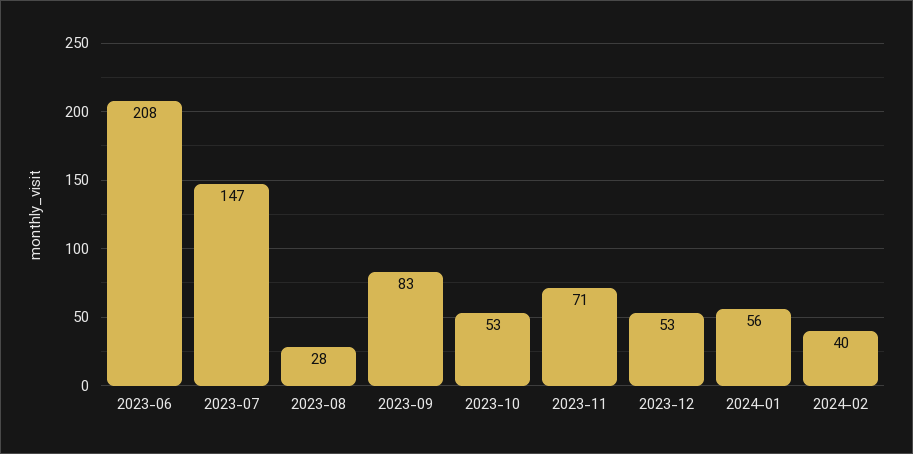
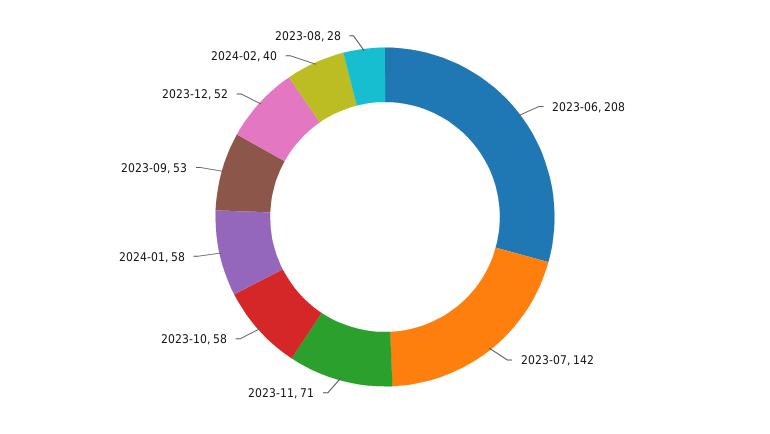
  {
    "2023-06": 208,
-   "2023-07": 147,
+   "2023-07": 142,
    "2023-08": 28,
-   "2023-09": 83,
+   "2023-09": 53,
-   "2023-10": 53,
+   "2023-10": 58,
    "2023-11": 71,
-   "2023-12": 53,
+   "2023-12": 52,
-   "2024-01": 56,
+   "2024-01": 58,
    "2024-02": 40
  }

